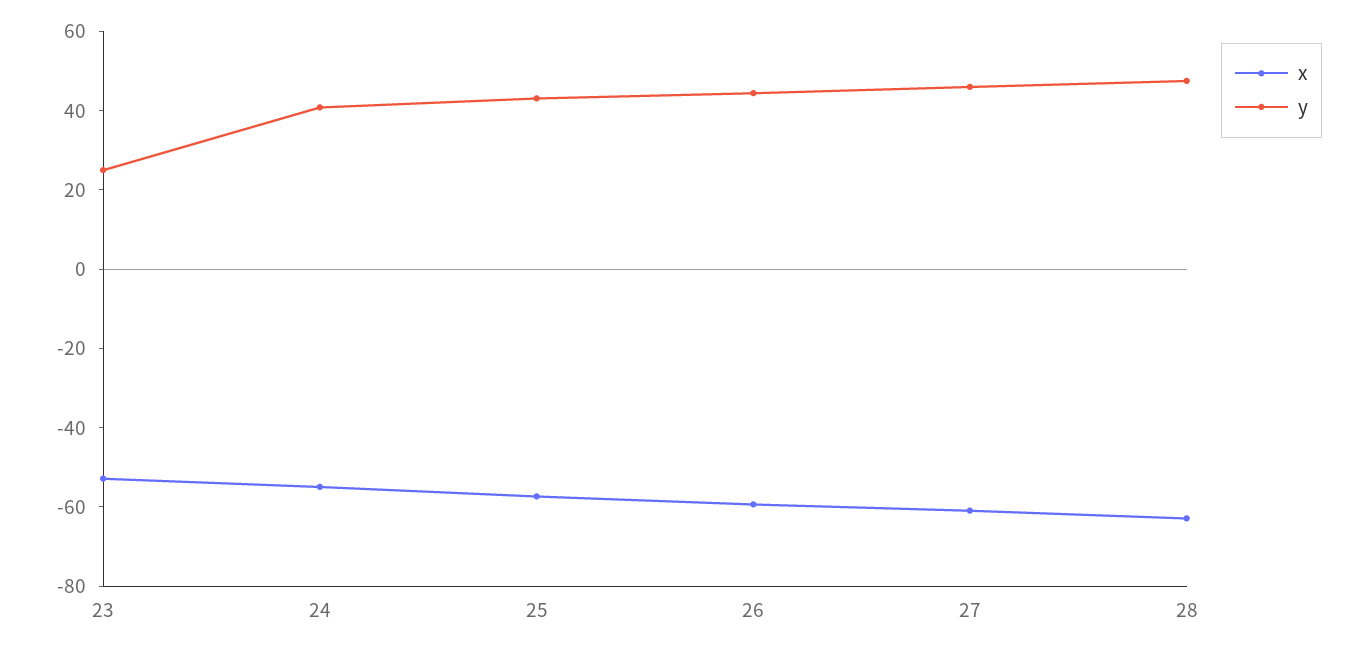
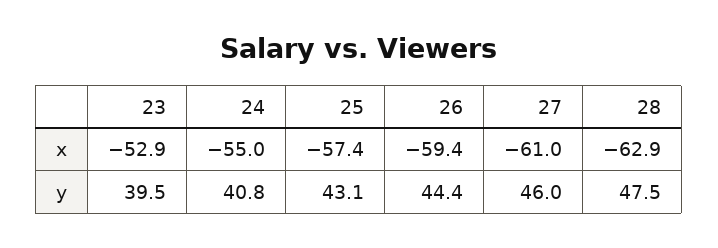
  {
    "x": {
      "23": -52.9,
      "24": -55,
      "25": -57.4,
      "26": -59.4,
      "27": -61,
      "28": -62.9
    },
    "y": {
-     "23": 25,
+     "23": 39.5,
      "24": 40.8,
      "25": 43.1,
      "26": 44.4,
      "27": 46,
      "28": 47.5
    }
  }

